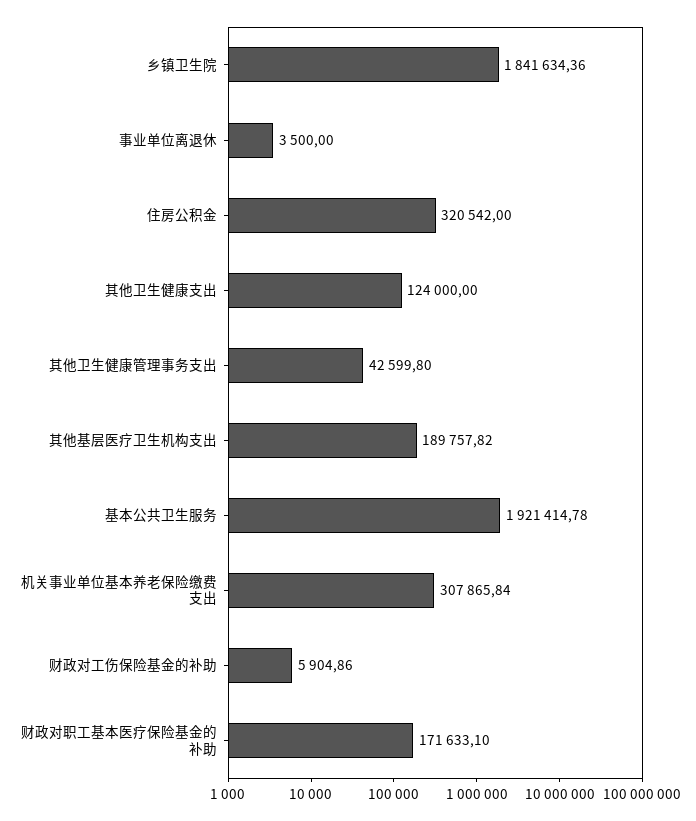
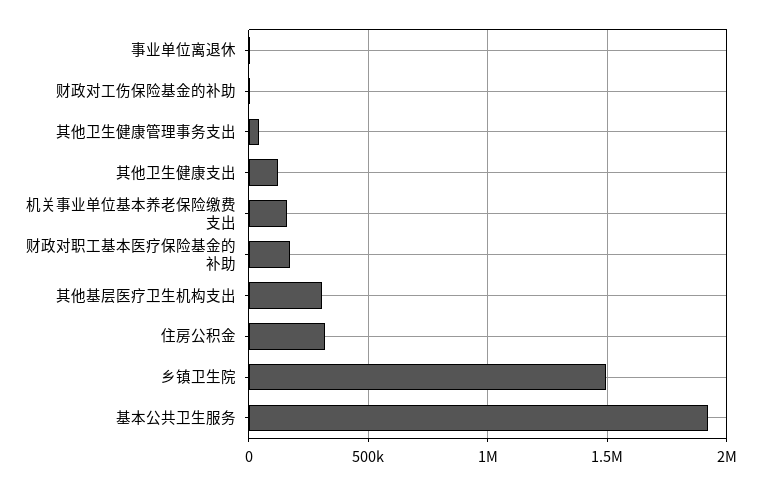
  {
-   "乡镇卫生院": 1841634.36,
+   "乡镇卫生院": 1500000,
    "事业单位离退休": 3500,
    "住房公积金": 320542,
    "其他卫生健康支出": 124000,
    "其他卫生健康管理事务支出": 42599.8,
-   "其他基层医疗卫生机构支出": 189757.82,
+   "其他基层医疗卫生机构支出": 300000,
    "基本公共卫生服务": 1921414.78,
-   "机关事业单位基本养老保险缴费支出": 307865.84,
+   "机关事业单位基本养老保险缴费支出": 150000,
    "财政对工伤保险基金的补助": 5904.86,
    "财政对职工基本医疗保险基金的补助": 171633.1
  }

